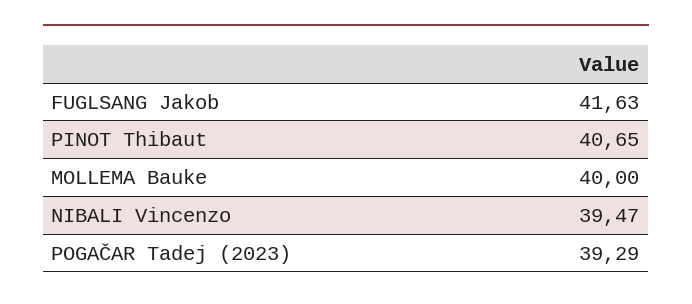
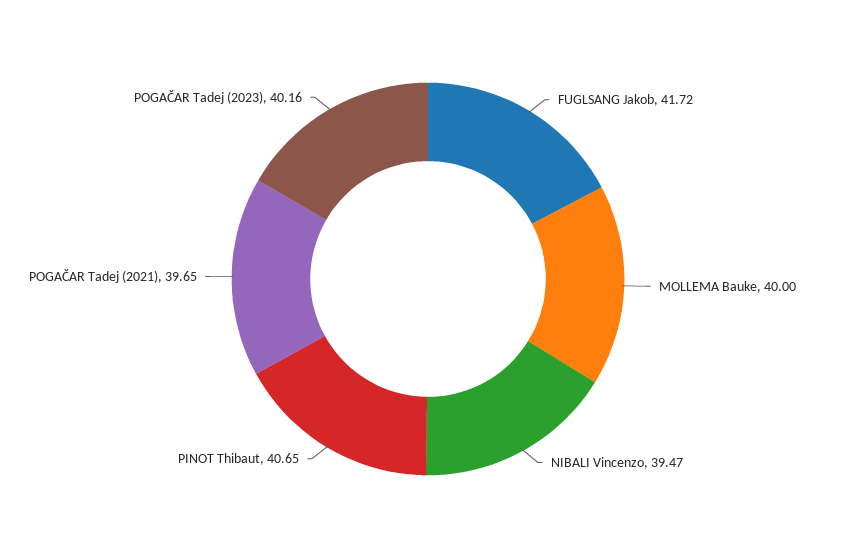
  {
-   "FUGLSANG Jakob": 41.63,
+   "FUGLSANG Jakob": 41.72,
    "PINOT Thibaut": 40.65,
    "MOLLEMA Bauke": 40,
    "NIBALI Vincenzo": 39.47,
-   "POGAČAR Tadej (2023)": 39.29
+   "POGAČAR Tadej (2023)": 40.16,
+   "POGAČAR Tadej (2021)": 39.65
  }

